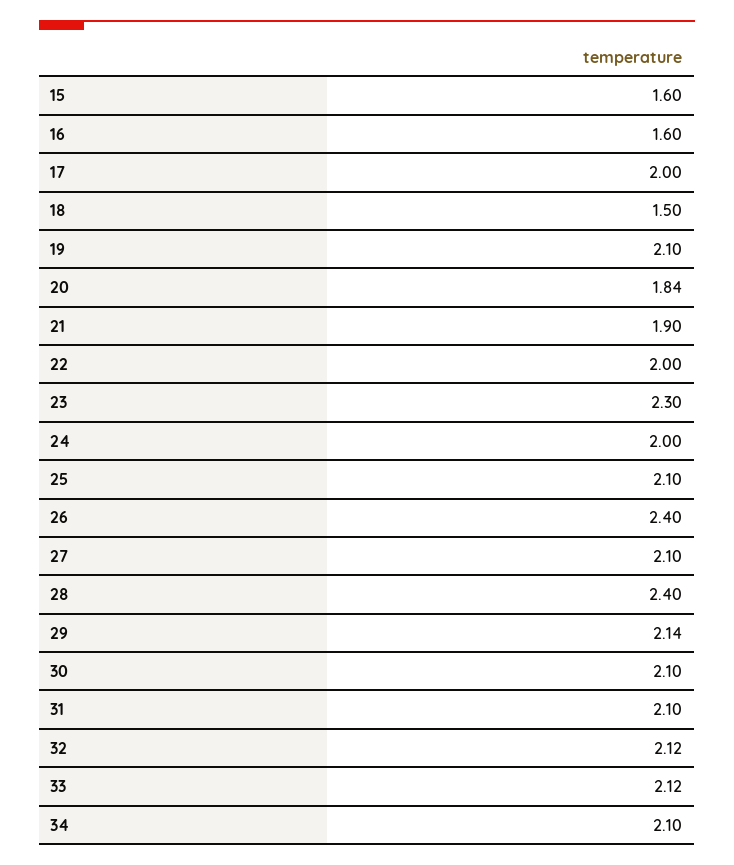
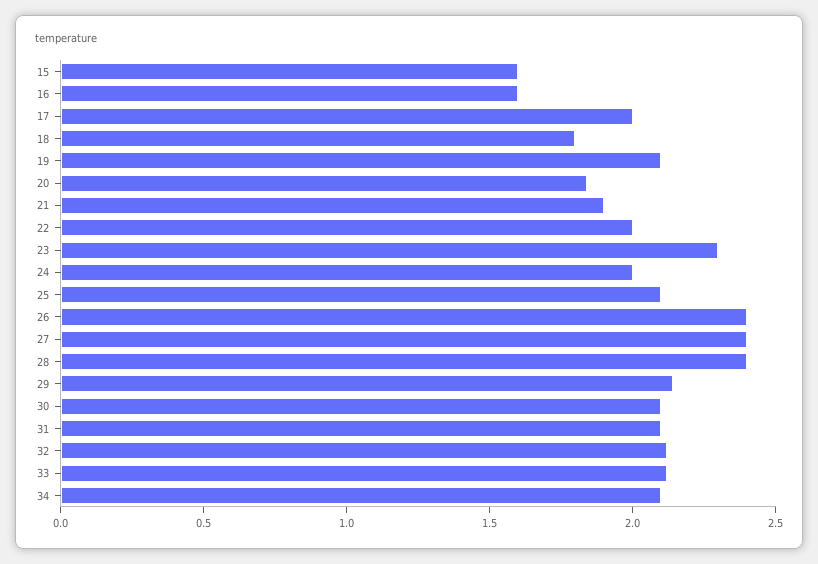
  {
    "15": 1.6,
    "16": 1.6,
    "17": 2,
-   "18": 1.5,
+   "18": 1.8,
    "19": 2.1,
    "20": 1.84,
    "21": 1.9,
    "22": 2,
    "23": 2.3,
    "24": 2,
    "25": 2.1,
    "26": 2.4,
-   "27": 2.1,
+   "27": 2.4,
    "28": 2.4,
    "29": 2.14,
    "30": 2.1,
    "31": 2.1,
    "32": 2.12,
    "33": 2.12,
    "34": 2.1
  }

